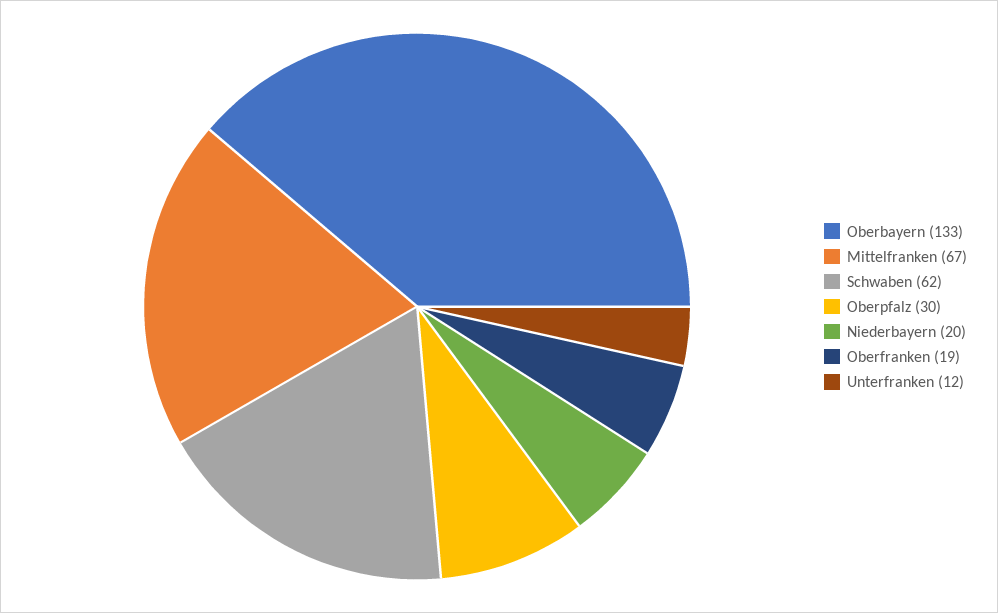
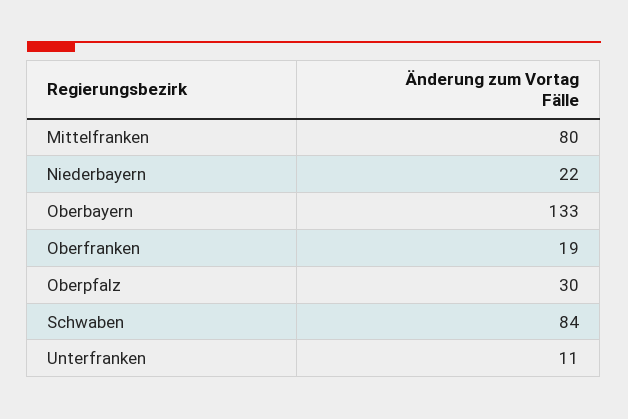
  {
    "Oberbayern": 133,
-   "Mittelfranken": 67,
+   "Mittelfranken": 80,
-   "Schwaben": 62,
+   "Schwaben": 84,
    "Oberpfalz": 30,
-   "Niederbayern": 20,
+   "Niederbayern": 22,
    "Oberfranken": 19,
-   "Unterfranken": 12
+   "Unterfranken": 11
  }

